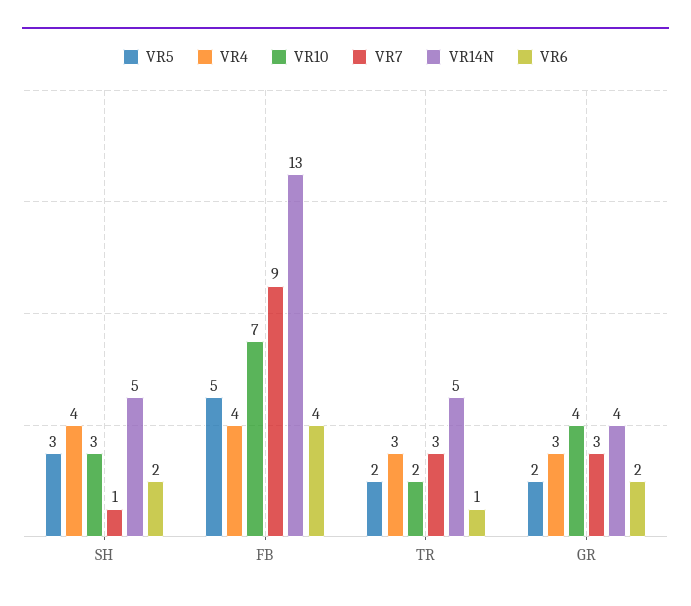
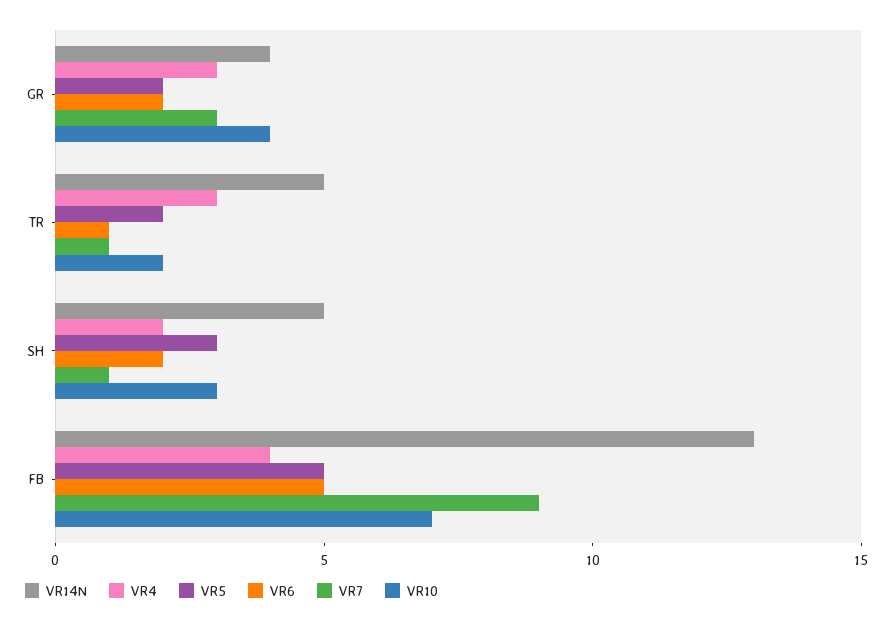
  {
    "VR5": {
      "SH": 3,
      "FB": 5,
      "TR": 2,
      "GR": 2
    },
    "VR4": {
-     "SH": 4,
+     "SH": 2,
      "FB": 4,
      "TR": 3,
      "GR": 3
    },
    "VR10": {
      "SH": 3,
      "FB": 7,
      "TR": 2,
      "GR": 4
    },
    "VR7": {
      "SH": 1,
      "FB": 9,
-     "TR": 3,
+     "TR": 1,
      "GR": 3
    },
    "VR14N": {
      "SH": 5,
      "FB": 13,
      "TR": 5,
      "GR": 4
    },
    "VR6": {
      "SH": 2,
-     "FB": 4,
+     "FB": 5,
      "TR": 1,
      "GR": 2
    }
  }

